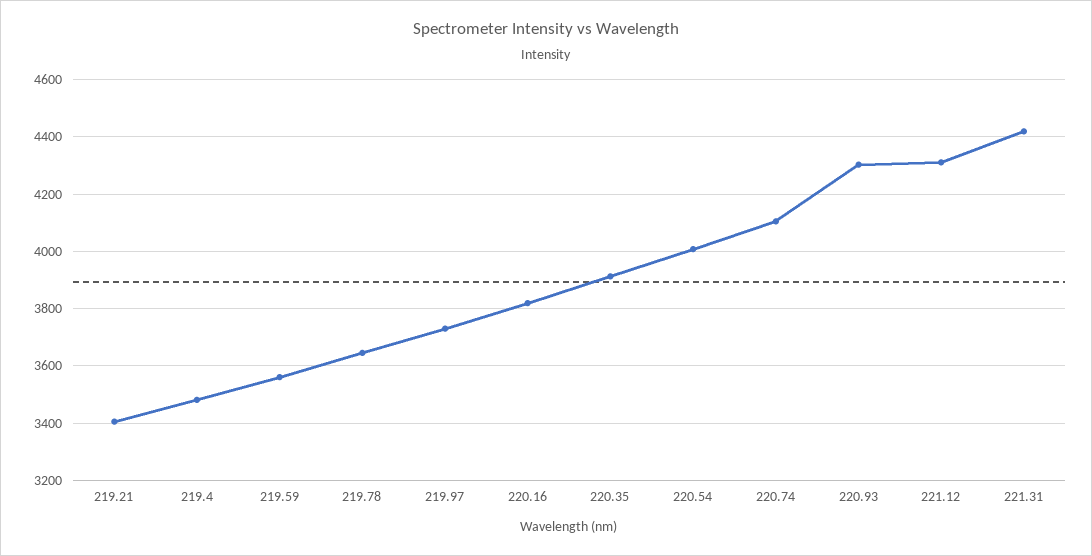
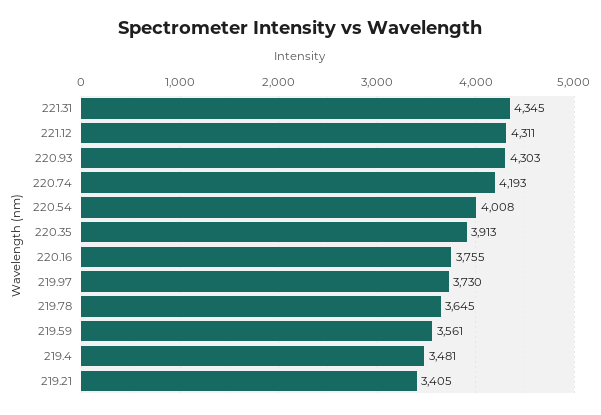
  {
    "219.21": 3405,
    "219.4": 3481,
    "219.59": 3561,
    "219.78": 3645,
    "219.97": 3730,
-   "220.16": 3825,
+   "220.16": 3755,
    "220.35": 3913,
    "220.54": 4008,
-   "220.74": 4100,
+   "220.74": 4193,
    "220.93": 4303,
    "221.12": 4311,
-   "221.31": 4425
+   "221.31": 4345
  }

